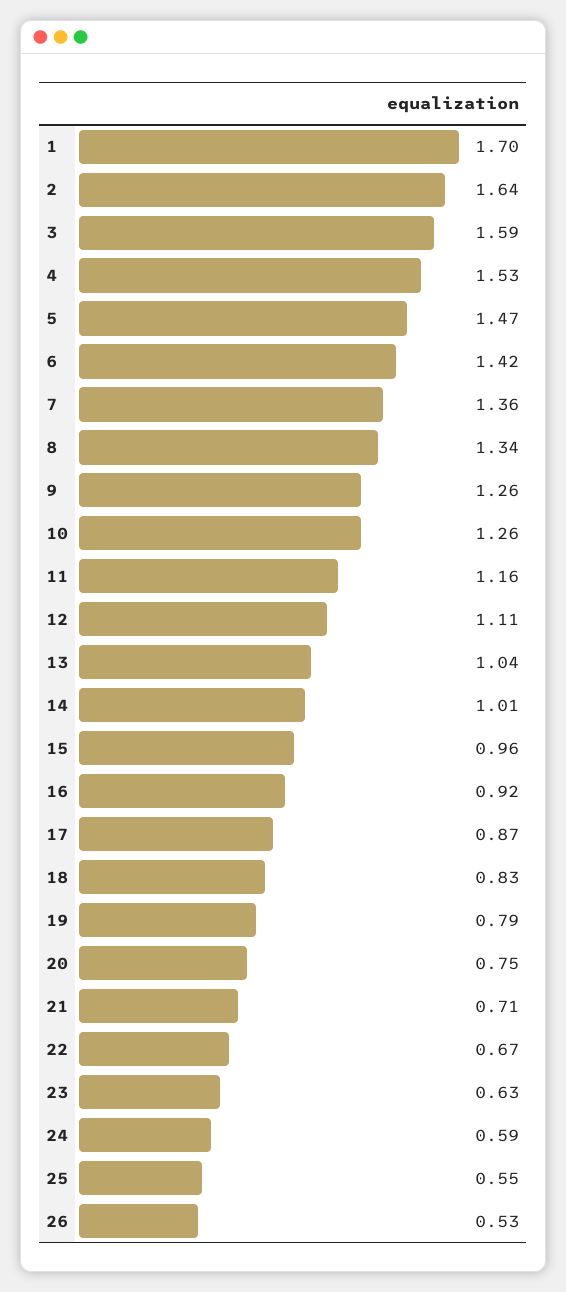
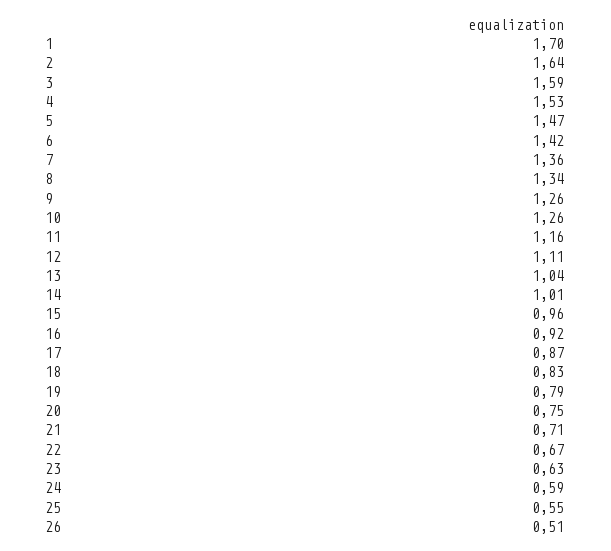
  {
    "1": 1.7,
    "2": 1.64,
    "3": 1.59,
    "4": 1.53,
    "5": 1.47,
    "6": 1.42,
    "7": 1.36,
    "8": 1.34,
    "9": 1.26,
    "10": 1.26,
    "11": 1.16,
    "12": 1.11,
    "13": 1.04,
    "14": 1.01,
    "15": 0.96,
    "16": 0.92,
    "17": 0.87,
    "18": 0.83,
    "19": 0.79,
    "20": 0.75,
    "21": 0.71,
    "22": 0.67,
    "23": 0.63,
    "24": 0.59,
    "25": 0.55,
-   "26": 0.53
+   "26": 0.51
  }

